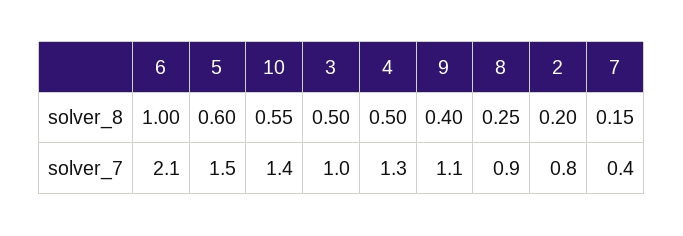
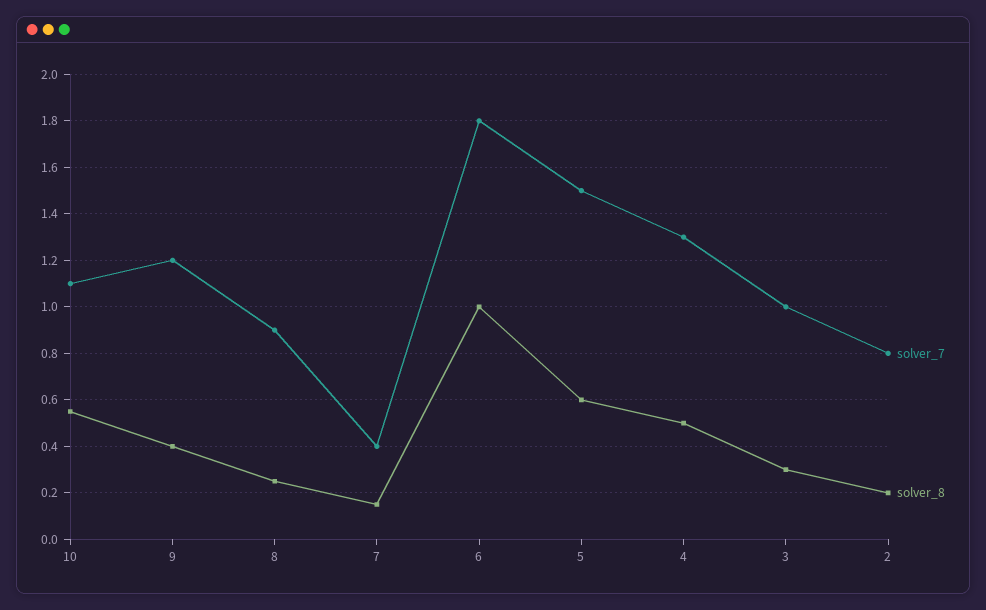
  {
    "solver_8": {
      "6": 1,
      "5": 0.6,
      "10": 0.55,
-     "3": 0.5,
+     "3": 0.3,
      "4": 0.5,
      "9": 0.4,
      "8": 0.25,
      "2": 0.2,
      "7": 0.15
    },
    "solver_7": {
-     "6": 2.1,
+     "6": 1.8,
      "5": 1.5,
-     "10": 1.4,
+     "10": 1.1,
      "3": 1,
      "4": 1.3,
-     "9": 1.1,
+     "9": 1.2,
      "8": 0.9,
      "2": 0.8,
      "7": 0.4
    }
  }

